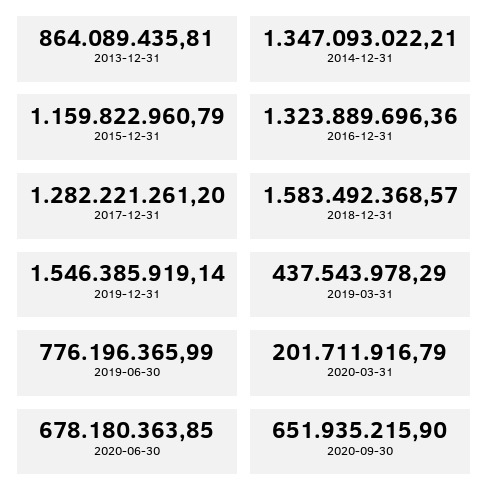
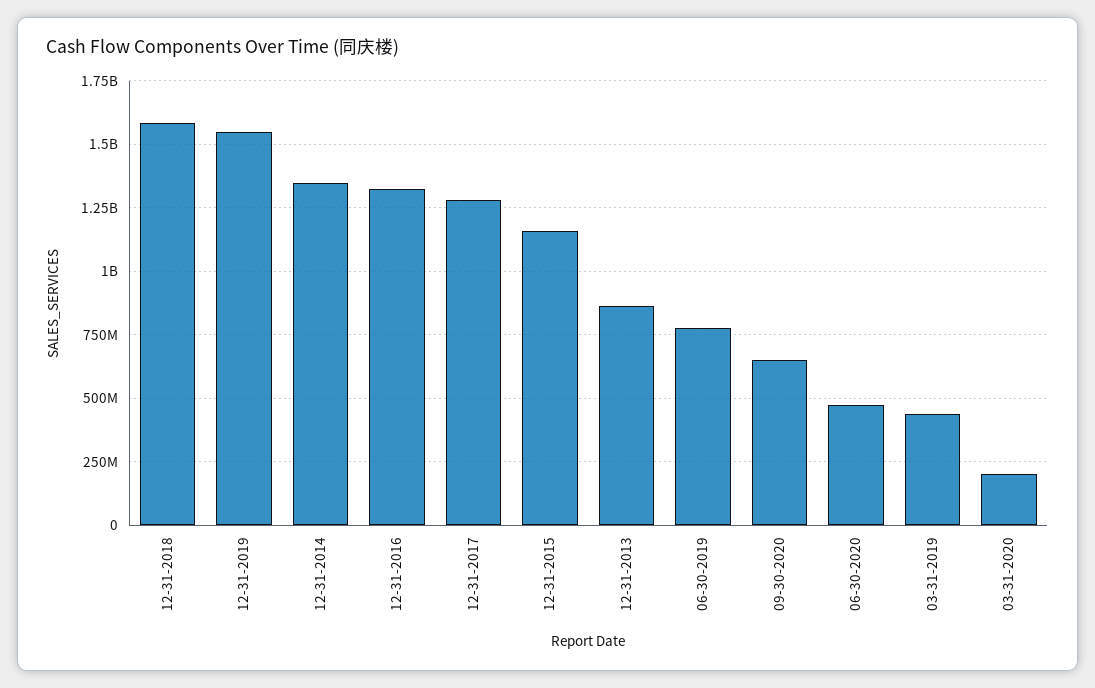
  {
    "2013-12-31": 864089435.81,
    "2014-12-31": 1347093022.21,
    "2015-12-31": 1159822960.79,
    "2016-12-31": 1323889696.36,
    "2017-12-31": 1282221261.2,
    "2018-12-31": 1583492368.57,
    "2019-12-31": 1546385919.14,
    "2019-03-31": 437543978.29,
    "2019-06-30": 776196365.99,
    "2020-03-31": 201711916.79,
-   "2020-06-30": 678180363.85,
+   "2020-06-30": 475000000,
    "2020-09-30": 651935215.9
  }

